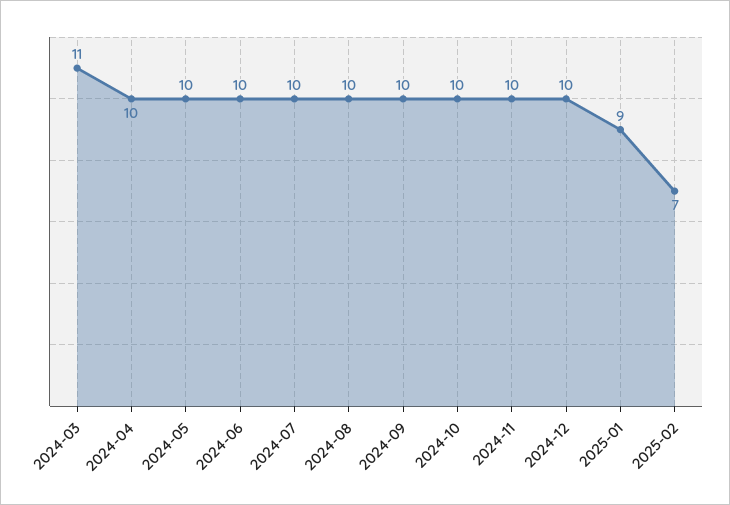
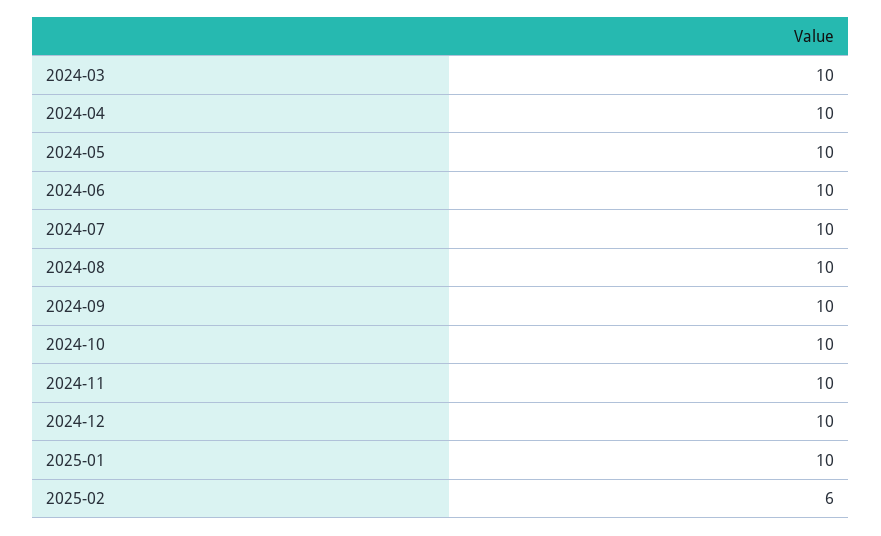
  {
-   "2024-03": 11,
+   "2024-03": 10,
    "2024-04": 10,
    "2024-05": 10,
    "2024-06": 10,
    "2024-07": 10,
    "2024-08": 10,
    "2024-09": 10,
    "2024-10": 10,
    "2024-11": 10,
    "2024-12": 10,
-   "2025-01": 9,
+   "2025-01": 10,
-   "2025-02": 7
+   "2025-02": 6
  }

